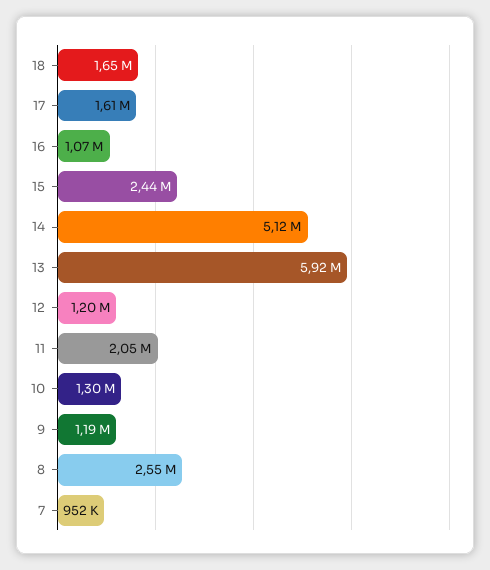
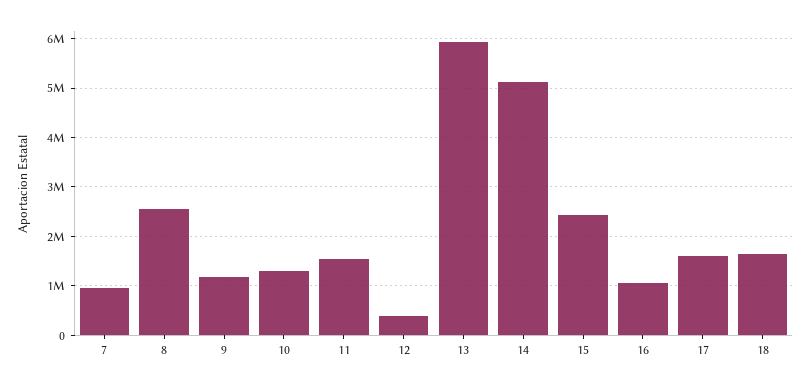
  {
    "18": 1650000,
    "17": 1610000,
    "16": 1070000,
    "15": 2440000,
    "14": 5120000,
    "13": 5920000,
-   "12": 1200000,
+   "12": 400000,
-   "11": 2050000,
+   "11": 1600000,
    "10": 1300000,
    "9": 1190000,
    "8": 2550000,
    "7": 952000
  }

